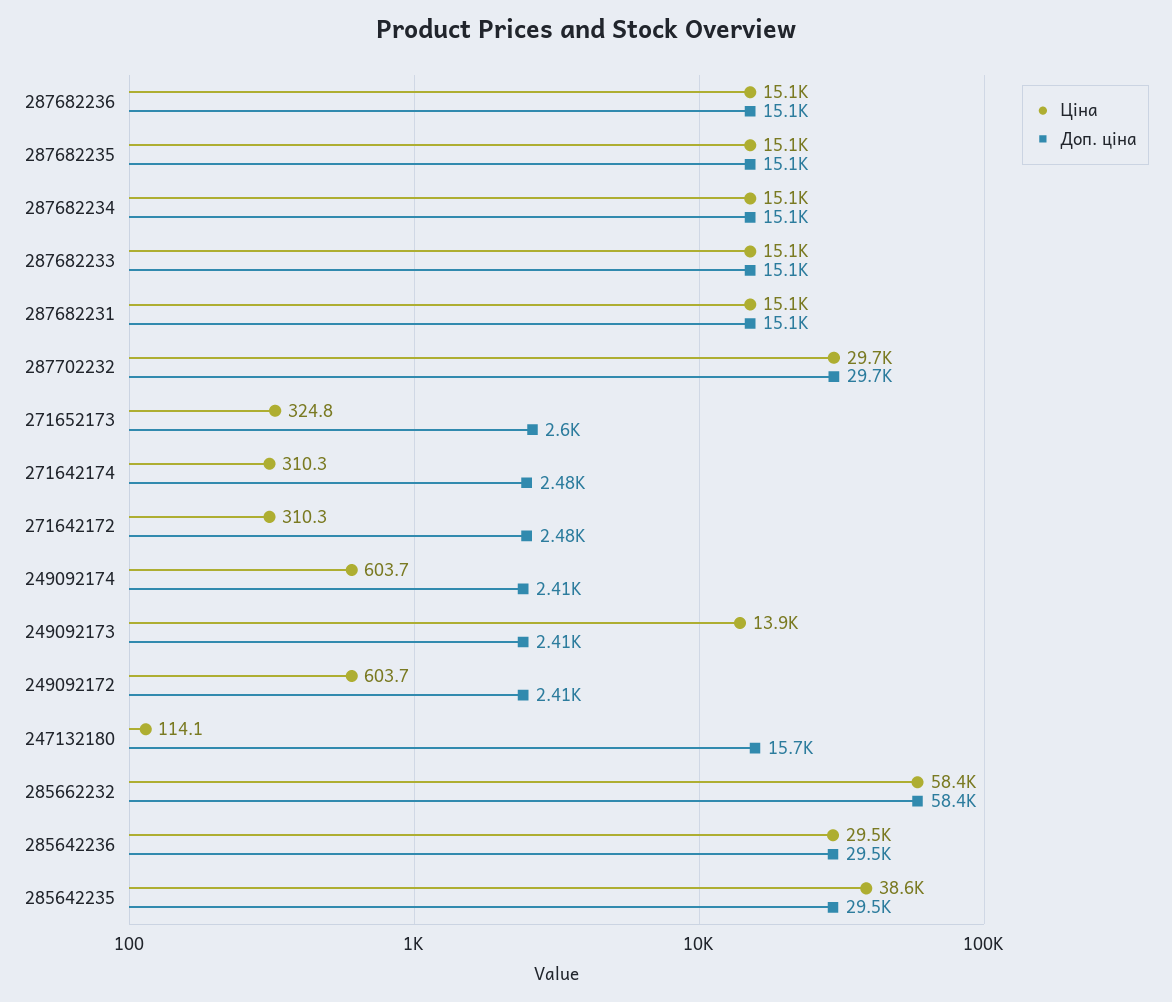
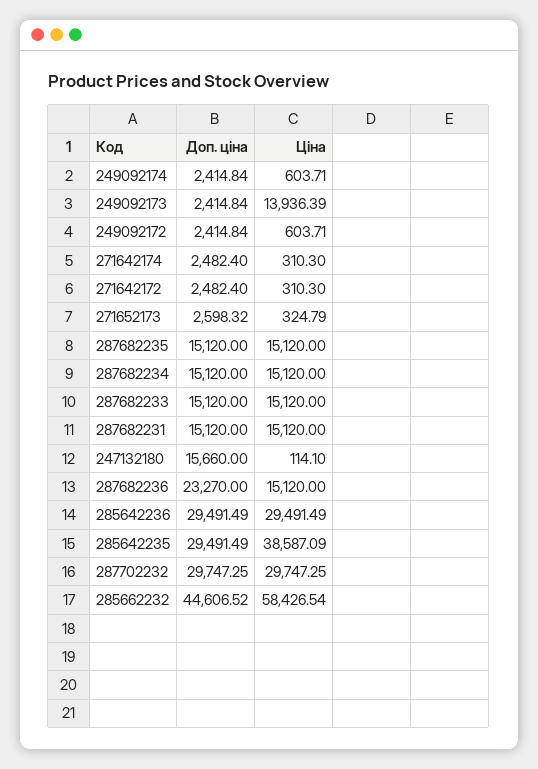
  {
    "Ціна": {
      "287682236": 15120,
      "287682235": 15120,
      "287682234": 15120,
      "287682233": 15120,
      "287682231": 15120,
      "287702232": 29747.25,
      "271652173": 324.79,
      "271642174": 310.3,
      "271642172": 310.3,
      "249092174": 603.71,
      "249092173": 13936.39,
      "249092172": 603.71,
      "247132180": 114.1,
      "285662232": 58426.54,
      "285642236": 29491.49,
      "285642235": 38587.09
    },
    "Доп. ціна": {
-     "287682236": 15100,
+     "287682236": 23270,
      "287682235": 15120,
      "287682234": 15120,
      "287682233": 15120,
      "287682231": 15120,
      "287702232": 29747.25,
      "271652173": 2598.32,
      "271642174": 2482.4,
      "271642172": 2482.4,
      "249092174": 2414.84,
      "249092173": 2414.84,
      "249092172": 2414.84,
      "247132180": 15660,
-     "285662232": 58400,
+     "285662232": 44606.52,
      "285642236": 29491.49,
      "285642235": 29491.49
    }
  }

